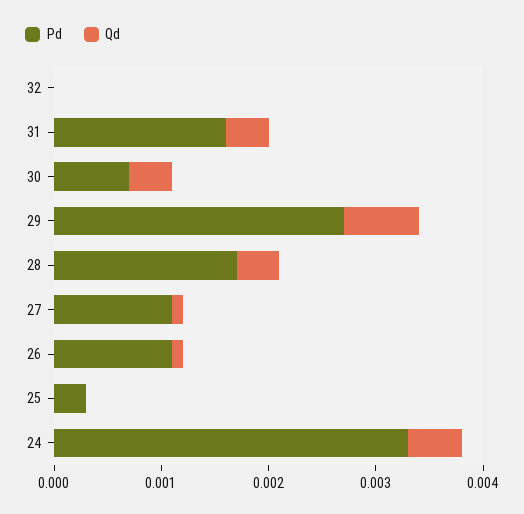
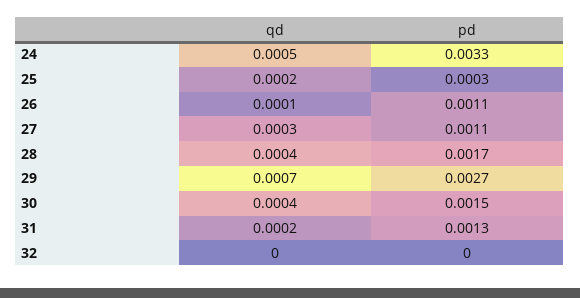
  {
    "Pd": {
      "32": 0,
-     "31": 0.0016,
+     "31": 0.0013,
-     "30": 0.0007,
+     "30": 0.0015,
      "29": 0.0027,
      "28": 0.0017,
      "27": 0.0011,
      "26": 0.0011,
      "25": 0.0003,
      "24": 0.0033
    },
    "Qd": {
      "32": 0,
-     "31": 0.0004,
+     "31": 0.0002,
      "30": 0.0004,
      "29": 0.0007,
      "28": 0.0004,
-     "27": 0.0001,
+     "27": 0.0003,
      "26": 0.0001,
-     "25": 0,
+     "25": 0.0002,
      "24": 0.0005
    }
  }

